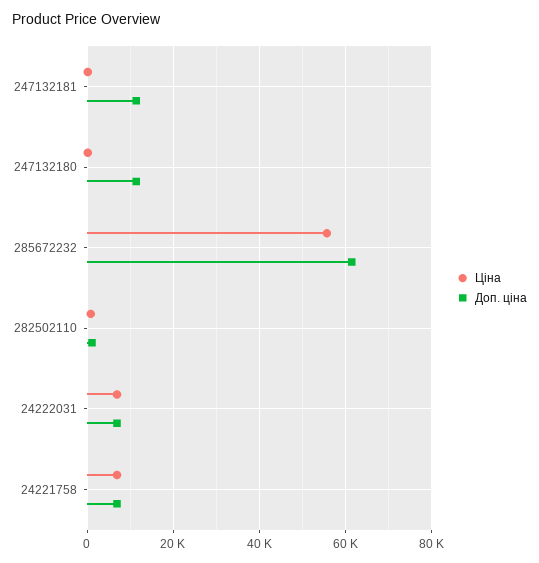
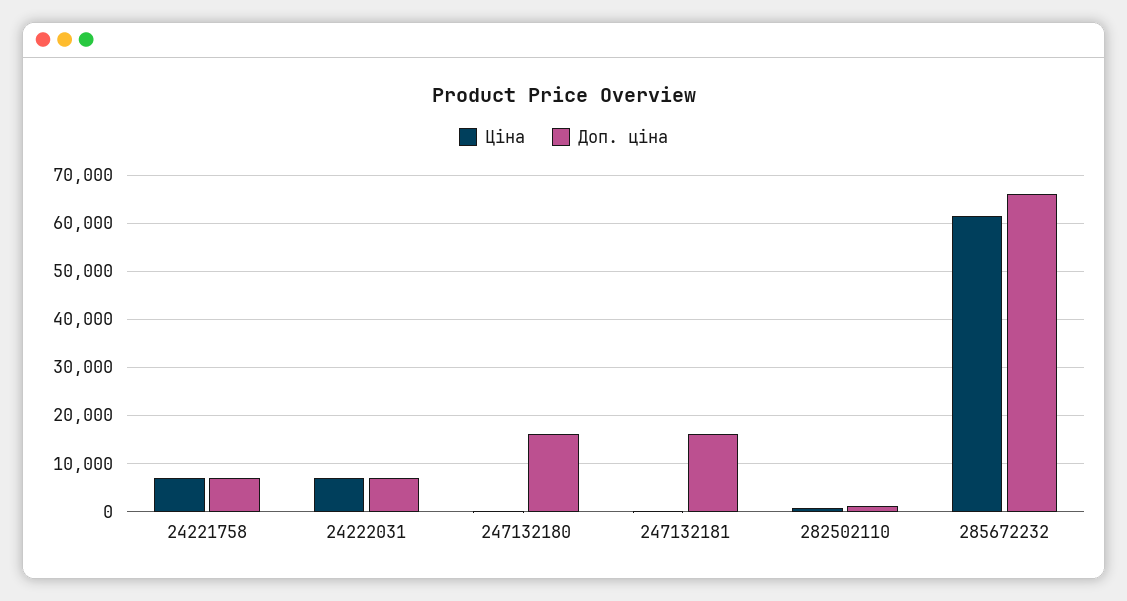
  {
    "Ціна": {
      "247132181": 0,
      "247132180": 0,
-     "285672232": 56000,
+     "285672232": 62000,
      "282502110": 0,
      "24222031": 6000,
      "24221758": 6000
    },
    "Доп. ціна": {
-     "247132181": 12000,
+     "247132181": 16000,
-     "247132180": 12000,
+     "247132180": 16000,
-     "285672232": 62000,
+     "285672232": 66000,
      "282502110": 2000,
      "24222031": 6000,
      "24221758": 6000
    }
  }

